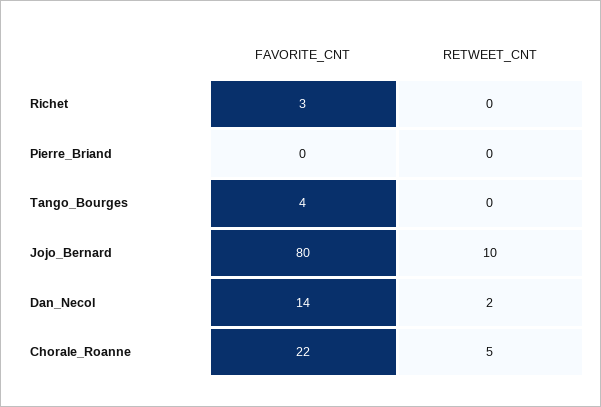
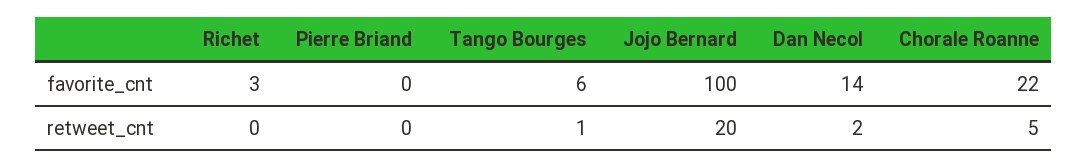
  {
    "FAVORITE_CNT": {
      "Richet": 3,
      "Pierre_Briand": 0,
-     "Tango_Bourges": 4,
+     "Tango_Bourges": 6,
-     "Jojo_Bernard": 80,
+     "Jojo_Bernard": 100,
      "Dan_Necol": 14,
      "Chorale_Roanne": 22
    },
    "RETWEET_CNT": {
      "Richet": 0,
      "Pierre_Briand": 0,
-     "Tango_Bourges": 0,
+     "Tango_Bourges": 1,
-     "Jojo_Bernard": 10,
+     "Jojo_Bernard": 20,
      "Dan_Necol": 2,
      "Chorale_Roanne": 5
    }
  }

